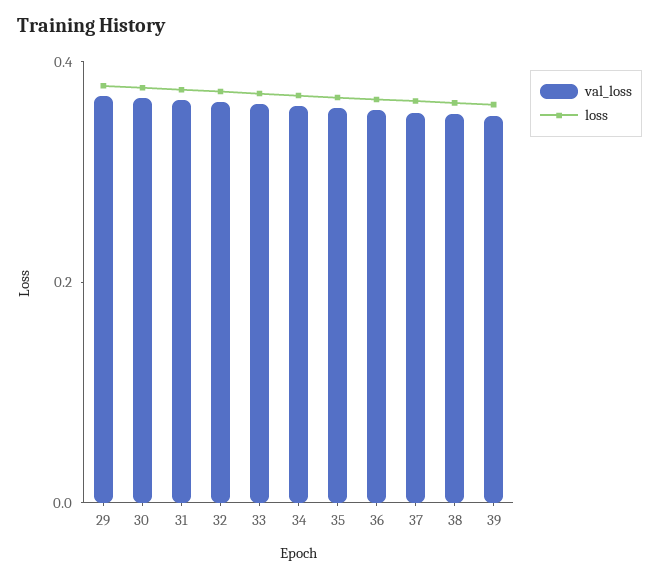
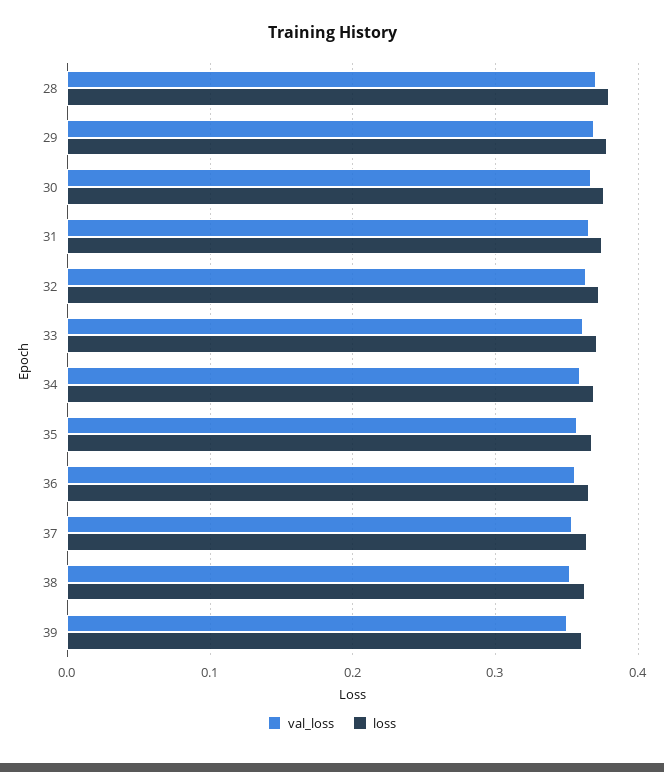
  {
    "val_loss": {
      "29": 0.37,
      "30": 0.37,
      "31": 0.37,
      "32": 0.36,
      "33": 0.36,
      "34": 0.36,
      "35": 0.36,
      "36": 0.36,
      "37": 0.35,
      "38": 0.35,
-     "39": 0.35
+     "39": 0.35,
+     "28": 0.37
    },
    "loss": {
      "29": 0.38,
      "30": 0.38,
      "31": 0.37,
      "32": 0.37,
      "33": 0.37,
      "34": 0.37,
      "35": 0.37,
      "36": 0.37,
      "37": 0.36,
      "38": 0.36,
-     "39": 0.36
+     "39": 0.36,
+     "28": 0.38
    }
  }

